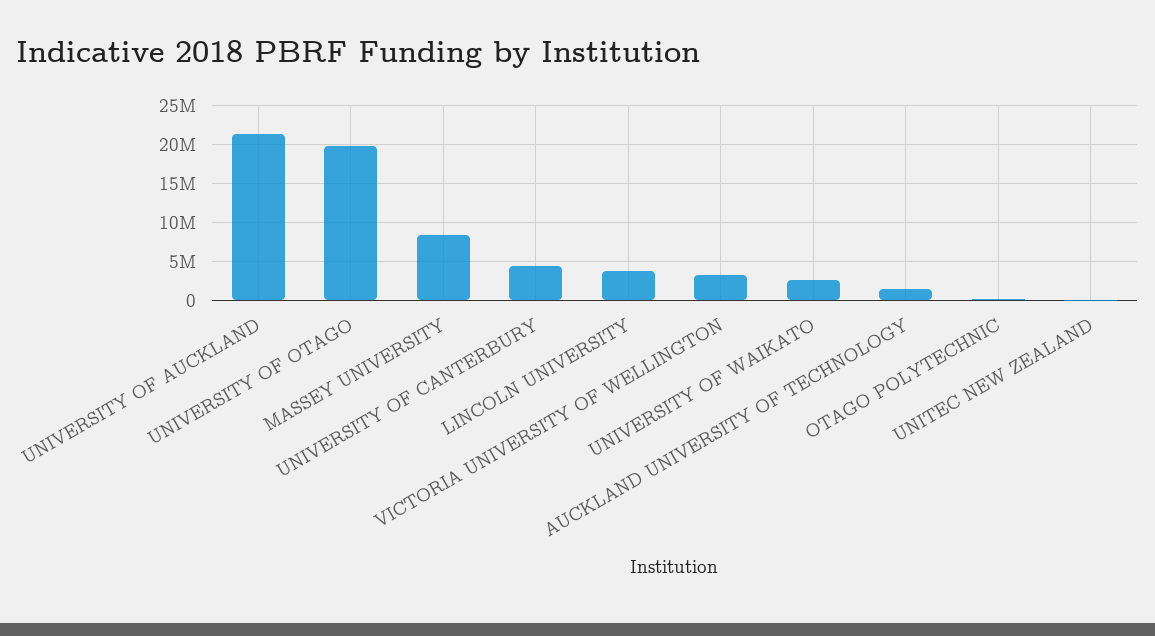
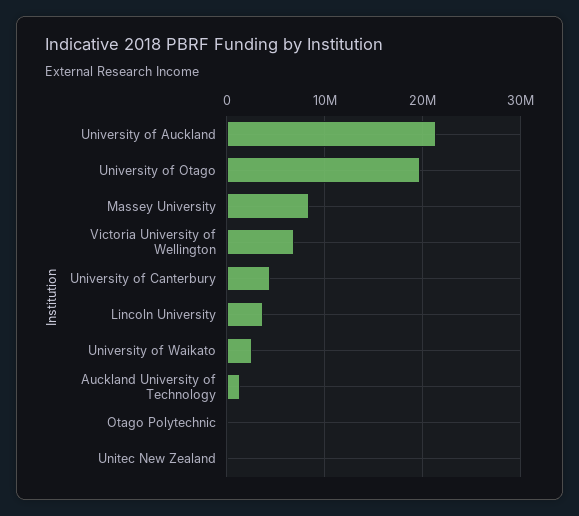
  {
    "UNIVERSITY OF AUCKLAND": 21000000,
    "UNIVERSITY OF OTAGO": 20000000,
    "MASSEY UNIVERSITY": 8000000,
    "UNIVERSITY OF CANTERBURY": 4000000,
    "LINCOLN UNIVERSITY": 4000000,
-   "VICTORIA UNIVERSITY OF WELLINGTON": 3000000,
+   "VICTORIA UNIVERSITY OF WELLINGTON": 7000000,
    "UNIVERSITY OF WAIKATO": 3000000,
    "AUCKLAND UNIVERSITY OF TECHNOLOGY": 1000000,
    "OTAGO POLYTECHNIC": 0,
    "UNITEC NEW ZEALAND": 0
  }

